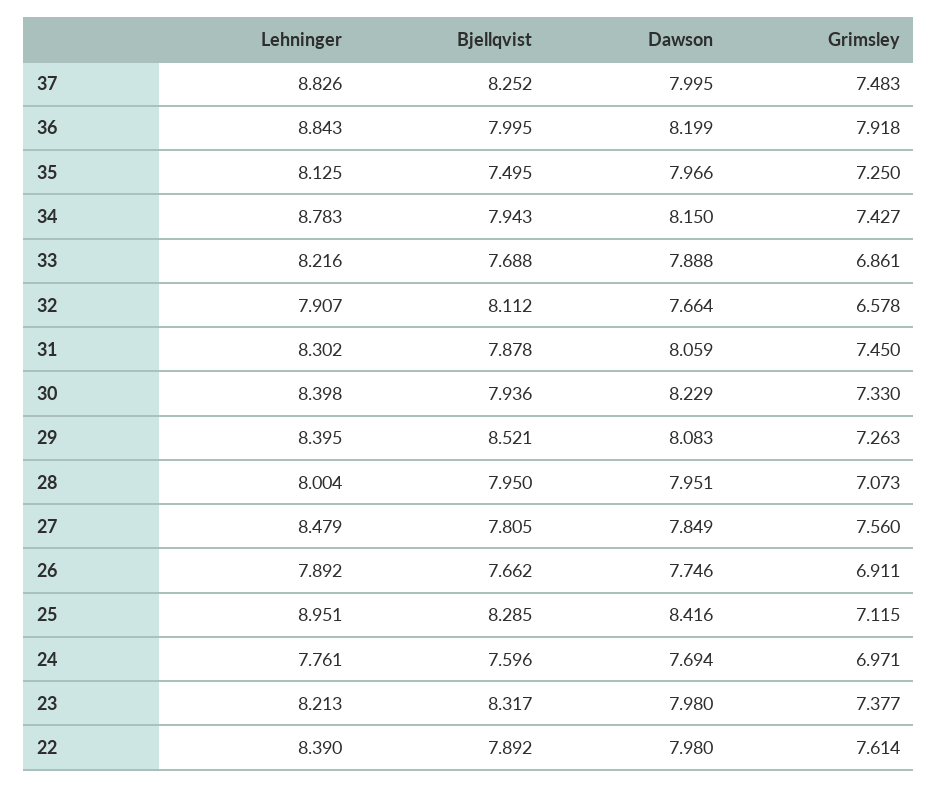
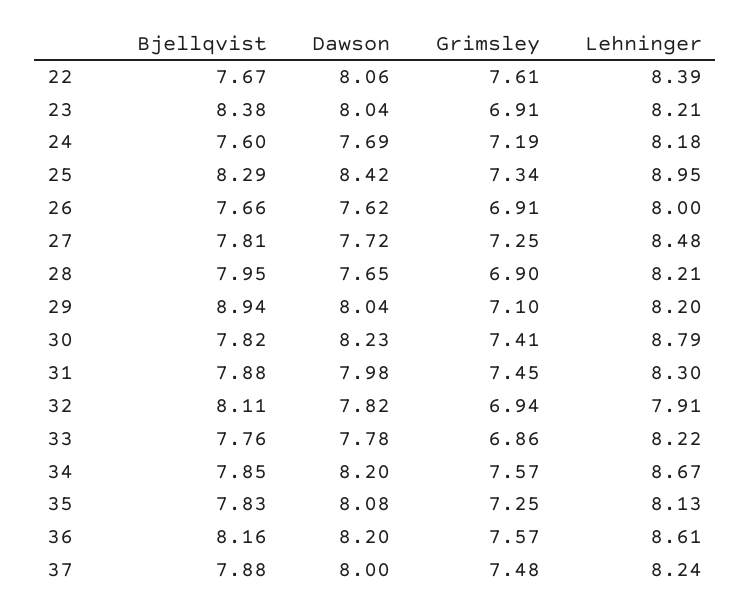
  {
    "Lehninger": {
-     "37": 8.826,
+     "37": 8.24,
-     "36": 8.843,
+     "36": 8.61,
      "35": 8.125,
-     "34": 8.783,
+     "34": 8.67,
      "33": 8.216,
      "32": 7.907,
      "31": 8.302,
-     "30": 8.398,
+     "30": 8.79,
-     "29": 8.395,
+     "29": 8.2,
-     "28": 8.004,
+     "28": 8.21,
      "27": 8.479,
-     "26": 7.892,
+     "26": 8,
      "25": 8.951,
-     "24": 7.761,
+     "24": 8.18,
      "23": 8.213,
      "22": 8.39
    },
    "Bjellqvist": {
-     "37": 8.252,
+     "37": 7.88,
-     "36": 7.995,
+     "36": 8.16,
-     "35": 7.495,
+     "35": 7.83,
-     "34": 7.943,
+     "34": 7.85,
-     "33": 7.688,
+     "33": 7.76,
      "32": 8.112,
      "31": 7.878,
-     "30": 7.936,
+     "30": 7.82,
-     "29": 8.521,
+     "29": 8.94,
      "28": 7.95,
      "27": 7.805,
      "26": 7.662,
      "25": 8.285,
      "24": 7.596,
-     "23": 8.317,
+     "23": 8.38,
-     "22": 7.892
+     "22": 7.67
    },
    "Dawson": {
      "37": 7.995,
      "36": 8.199,
-     "35": 7.966,
+     "35": 8.08,
-     "34": 8.15,
+     "34": 8.2,
-     "33": 7.888,
+     "33": 7.78,
-     "32": 7.664,
+     "32": 7.82,
-     "31": 8.059,
+     "31": 7.98,
      "30": 8.229,
-     "29": 8.083,
+     "29": 8.04,
-     "28": 7.951,
+     "28": 7.65,
-     "27": 7.849,
+     "27": 7.72,
-     "26": 7.746,
+     "26": 7.62,
      "25": 8.416,
      "24": 7.694,
-     "23": 7.98,
+     "23": 8.04,
-     "22": 7.98
+     "22": 8.06
    },
    "Grimsley": {
      "37": 7.483,
-     "36": 7.918,
+     "36": 7.57,
      "35": 7.25,
-     "34": 7.427,
+     "34": 7.57,
      "33": 6.861,
-     "32": 6.578,
+     "32": 6.94,
      "31": 7.45,
-     "30": 7.33,
+     "30": 7.41,
-     "29": 7.263,
+     "29": 7.1,
-     "28": 7.073,
+     "28": 6.9,
-     "27": 7.56,
+     "27": 7.25,
      "26": 6.911,
-     "25": 7.115,
+     "25": 7.34,
-     "24": 6.971,
+     "24": 7.19,
-     "23": 7.377,
+     "23": 6.91,
      "22": 7.614
    }
  }

